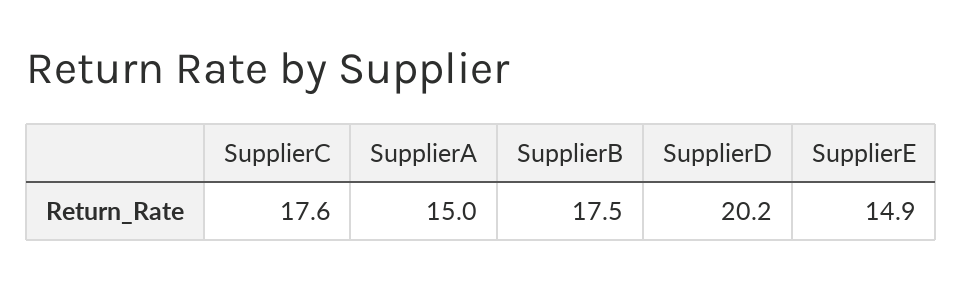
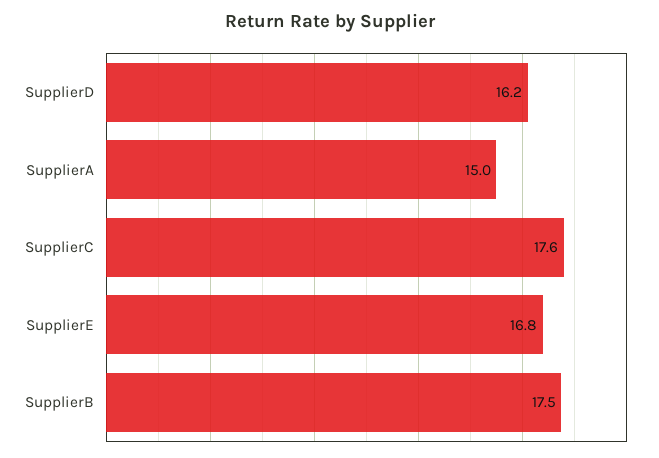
  {
    "SupplierC": 17.6,
    "SupplierA": 15,
    "SupplierB": 17.5,
-   "SupplierD": 20.2,
+   "SupplierD": 16.2,
-   "SupplierE": 14.9
+   "SupplierE": 16.8
  }

